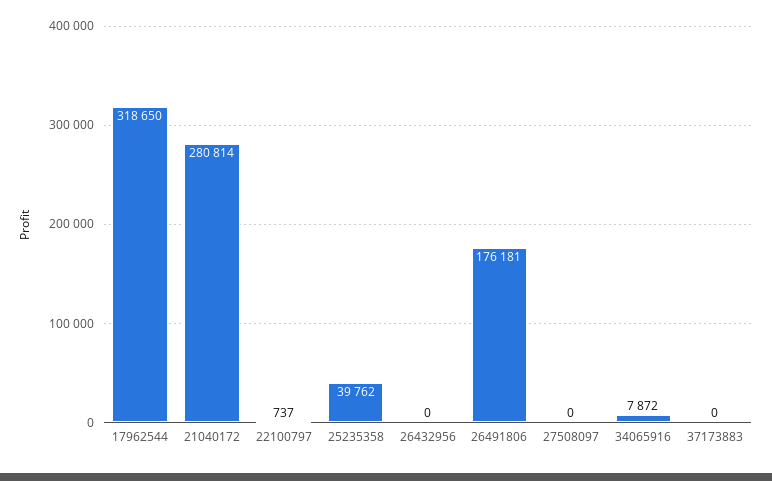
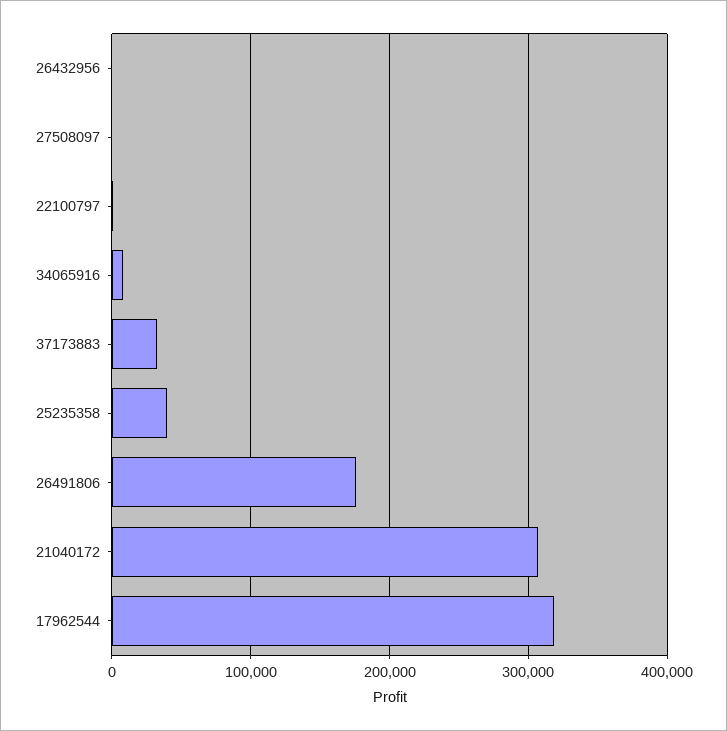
  {
    "17962544": 318650,
-   "21040172": 280814,
+   "21040172": 310000,
    "22100797": 737,
    "25235358": 39762,
    "26432956": 0,
    "26491806": 176181,
    "27508097": 0,
    "34065916": 7872,
-   "37173883": 0
+   "37173883": 30000
  }

